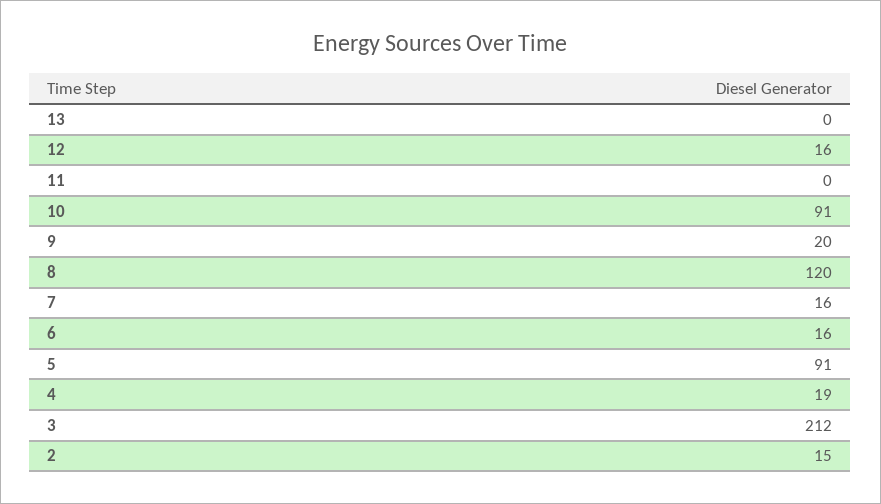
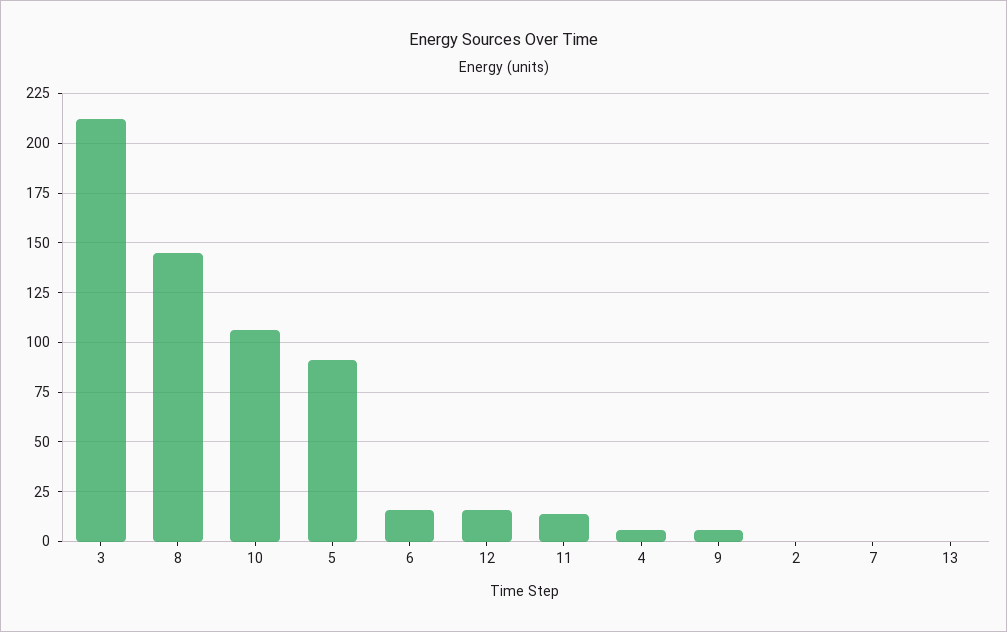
  {
    "13": 0,
    "12": 16,
-   "11": 0,
+   "11": 15,
-   "10": 91,
+   "10": 105,
-   "9": 20,
+   "9": 5,
-   "8": 120,
+   "8": 145,
-   "7": 16,
+   "7": 0,
    "6": 16,
    "5": 91,
-   "4": 19,
+   "4": 5,
    "3": 212,
-   "2": 15
+   "2": 0
  }

